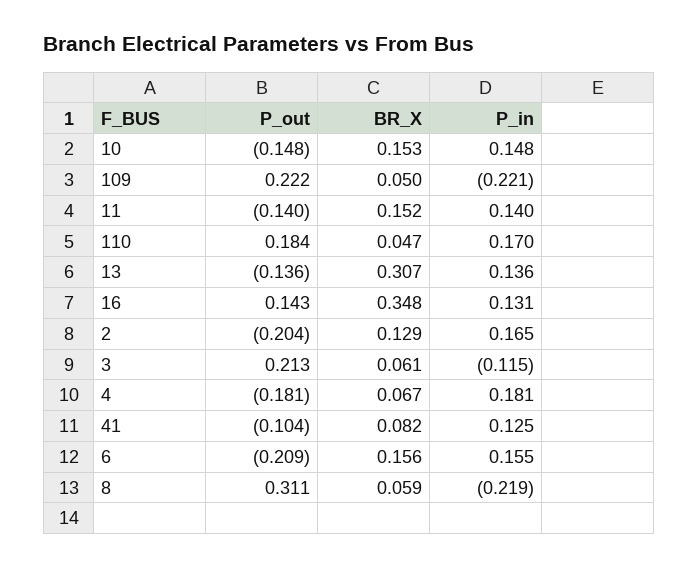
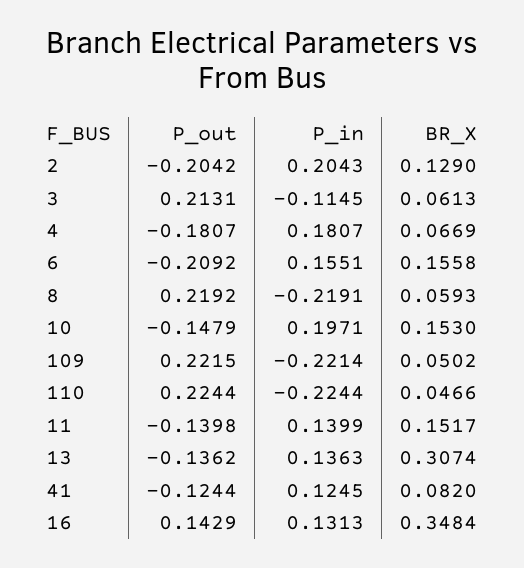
  {
    "P_out": {
      "10": -0.1479,
      "109": 0.2215,
      "11": -0.1398,
-     "110": 0.184,
+     "110": 0.2244,
      "13": -0.1362,
      "16": 0.1429,
      "2": -0.2042,
      "3": 0.2131,
      "4": -0.1807,
-     "41": -0.104,
+     "41": -0.1244,
      "6": -0.2092,
-     "8": 0.311
+     "8": 0.2192
    },
    "BR_X": {
      "10": 0.153,
      "109": 0.0502,
      "11": 0.1517,
      "110": 0.0466,
      "13": 0.3074,
      "16": 0.3484,
      "2": 0.129,
      "3": 0.0613,
      "4": 0.0669,
      "41": 0.082,
      "6": 0.1558,
      "8": 0.0593
    },
    "P_in": {
-     "10": 0.148,
+     "10": 0.1971,
      "109": -0.2214,
      "11": 0.1399,
-     "110": 0.17,
+     "110": -0.2244,
      "13": 0.1363,
      "16": 0.1313,
-     "2": 0.165,
+     "2": 0.2043,
      "3": -0.1145,
      "4": 0.1807,
      "41": 0.1245,
      "6": 0.1551,
      "8": -0.2191
    }
  }

